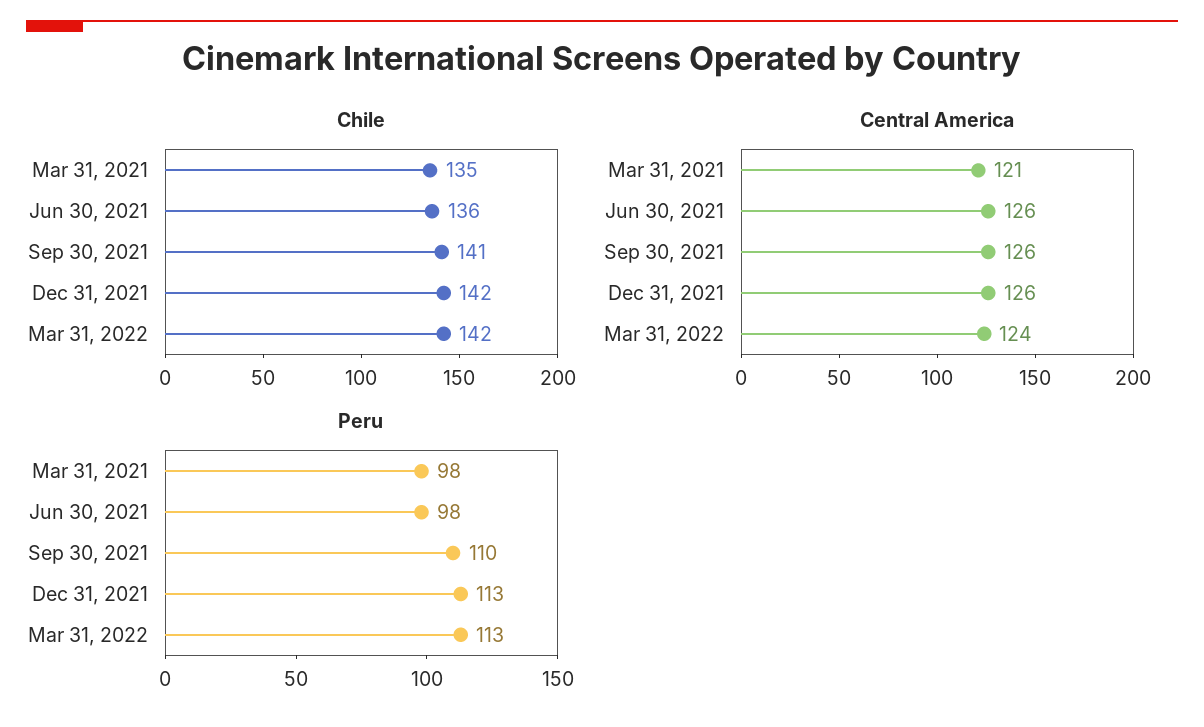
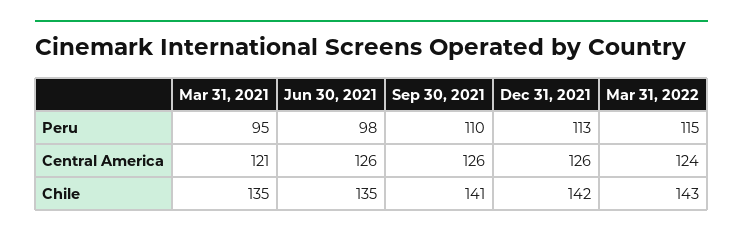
  {
    "Chile": {
      "Mar 31, 2021": 135,
-     "Jun 30, 2021": 136,
+     "Jun 30, 2021": 135,
      "Sep 30, 2021": 141,
      "Dec 31, 2021": 142,
-     "Mar 31, 2022": 142
+     "Mar 31, 2022": 143
    },
    "Central America": {
      "Mar 31, 2021": 121,
      "Jun 30, 2021": 126,
      "Sep 30, 2021": 126,
      "Dec 31, 2021": 126,
      "Mar 31, 2022": 124
    },
    "Peru": {
-     "Mar 31, 2021": 98,
+     "Mar 31, 2021": 95,
      "Jun 30, 2021": 98,
      "Sep 30, 2021": 110,
      "Dec 31, 2021": 113,
-     "Mar 31, 2022": 113
+     "Mar 31, 2022": 115
    }
  }

